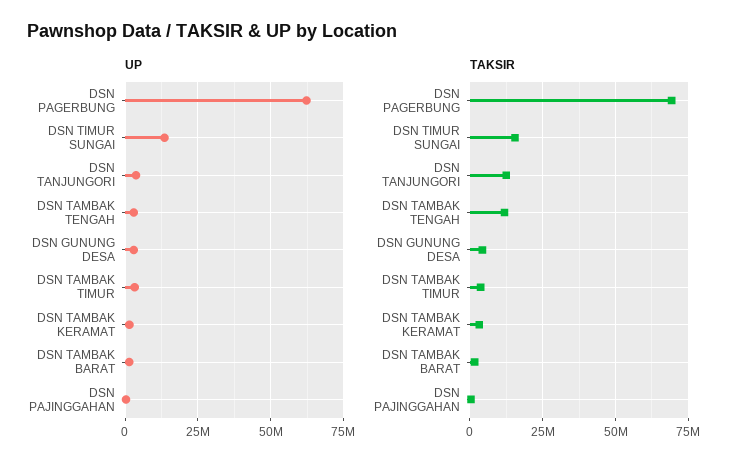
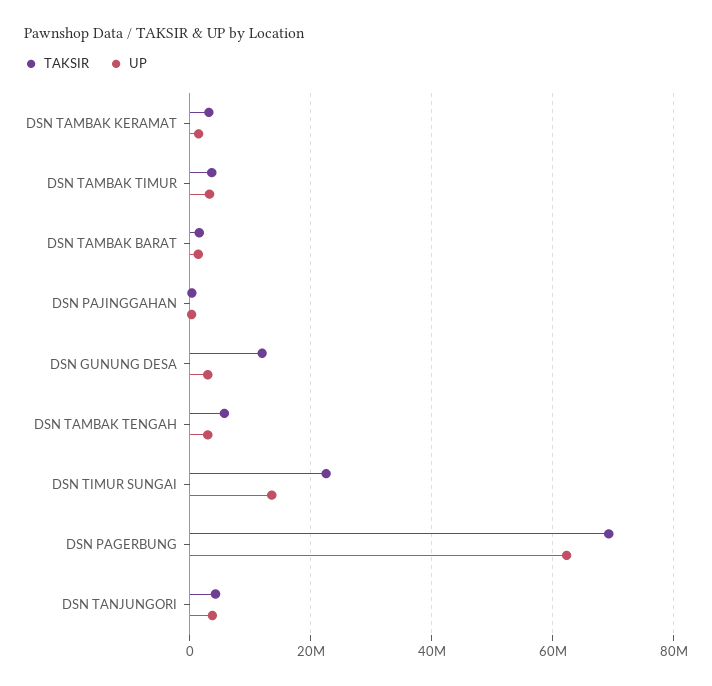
  {
    "UP": {
      "DSN PAGERBUNG": 62000000,
      "DSN TIMUR SUNGAI": 14000000,
      "DSN TANJUNGORI": 4000000,
      "DSN TAMBAK TENGAH": 4000000,
      "DSN GUNUNG DESA": 4000000,
      "DSN TAMBAK TIMUR": 4000000,
      "DSN TAMBAK KERAMAT": 2000000,
      "DSN TAMBAK BARAT": 2000000,
      "DSN PAJINGGAHAN": 0
    },
    "TAKSIR": {
      "DSN PAGERBUNG": 70000000,
-     "DSN TIMUR SUNGAI": 15000000,
+     "DSN TIMUR SUNGAI": 22000000,
-     "DSN TANJUNGORI": 12500000,
+     "DSN TANJUNGORI": 4000000,
-     "DSN TAMBAK TENGAH": 12500000,
+     "DSN TAMBAK TENGAH": 6000000,
-     "DSN GUNUNG DESA": 5000000,
+     "DSN GUNUNG DESA": 12000000,
      "DSN TAMBAK TIMUR": 4000000,
      "DSN TAMBAK KERAMAT": 4000000,
      "DSN TAMBAK BARAT": 2000000,
      "DSN PAJINGGAHAN": 0
    }
  }

